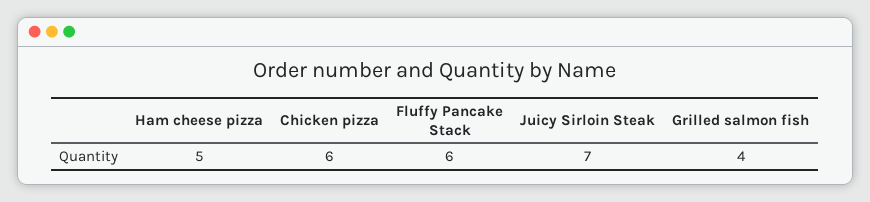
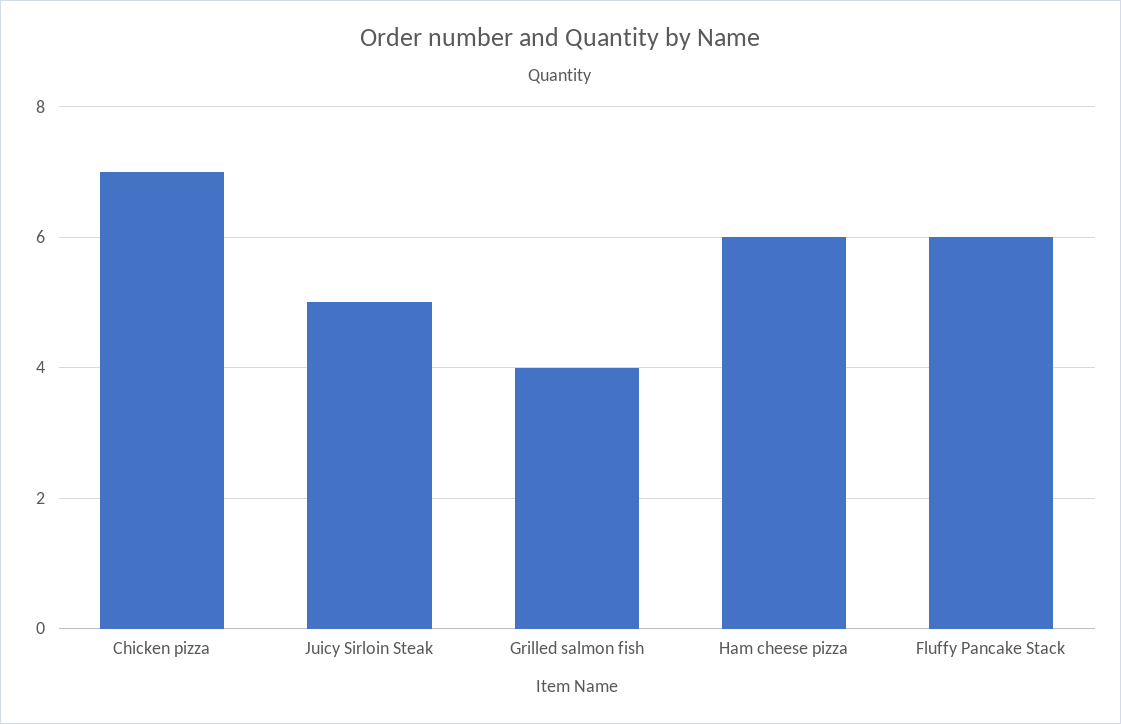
  {
-   "Ham cheese pizza": 5,
+   "Ham cheese pizza": 6,
-   "Chicken pizza": 6,
+   "Chicken pizza": 7,
    "Fluffy Pancake Stack": 6,
-   "Juicy Sirloin Steak": 7,
+   "Juicy Sirloin Steak": 5,
    "Grilled salmon fish": 4
  }

